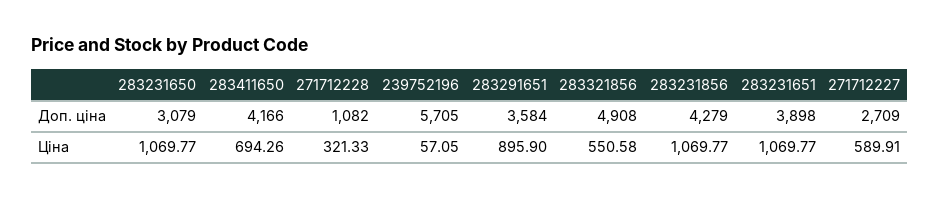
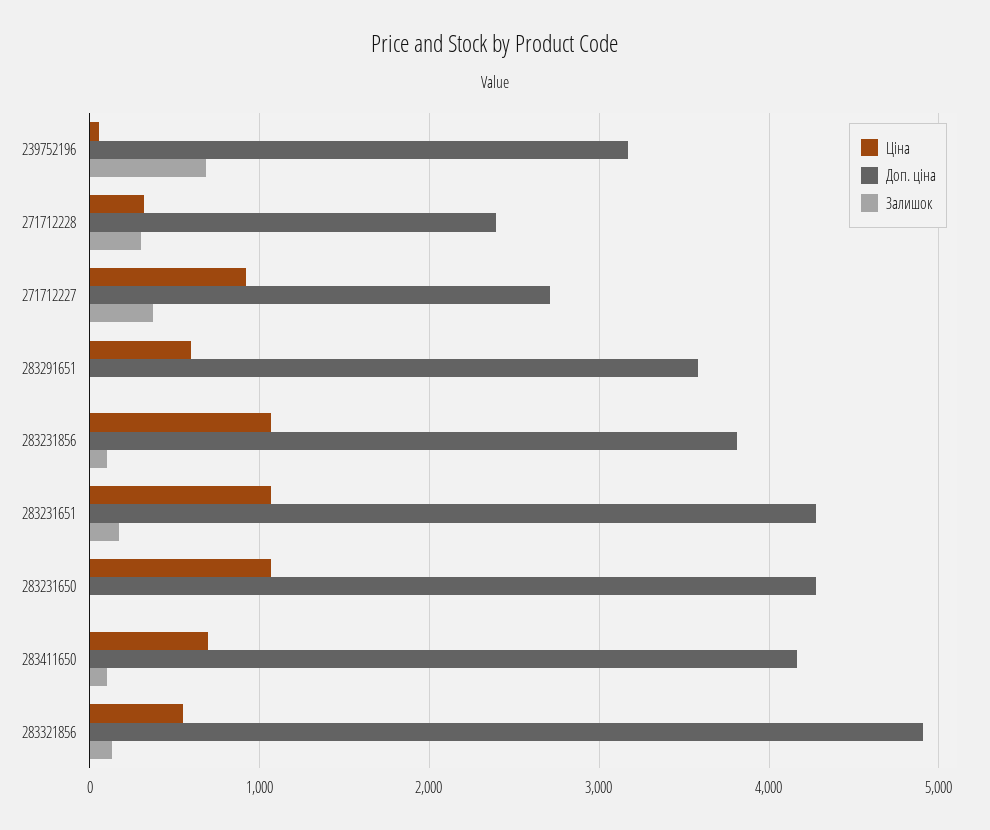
  {
    "Доп. ціна": {
-     "283231650": 3079,
+     "283231650": 4300,
      "283411650": 4166,
-     "271712228": 1082,
+     "271712228": 2400,
-     "239752196": 5705,
+     "239752196": 3200,
      "283291651": 3584,
      "283321856": 4908,
-     "283231856": 4279,
+     "283231856": 3800,
-     "283231651": 3898,
+     "283231651": 4300,
      "271712227": 2709
    },
    "Ціна": {
      "283231650": 1069.77,
      "283411650": 694.26,
      "271712228": 321.33,
      "239752196": 57.05,
-     "283291651": 895.9,
+     "283291651": 600,
      "283321856": 550.58,
      "283231856": 1069.77,
      "283231651": 1069.77,
-     "271712227": 589.91
+     "271712227": 900
-   }
+   },
+   "Залишок": {
+     "239752196": 700,
+     "271712228": 300,
+     "271712227": 400,
+     "283291651": 0,
+     "283231856": 100,
+     "283231651": 200,
+     "283231650": 0,
+     "283411650": 100,
+     "283321856": 100
+   }
  }

